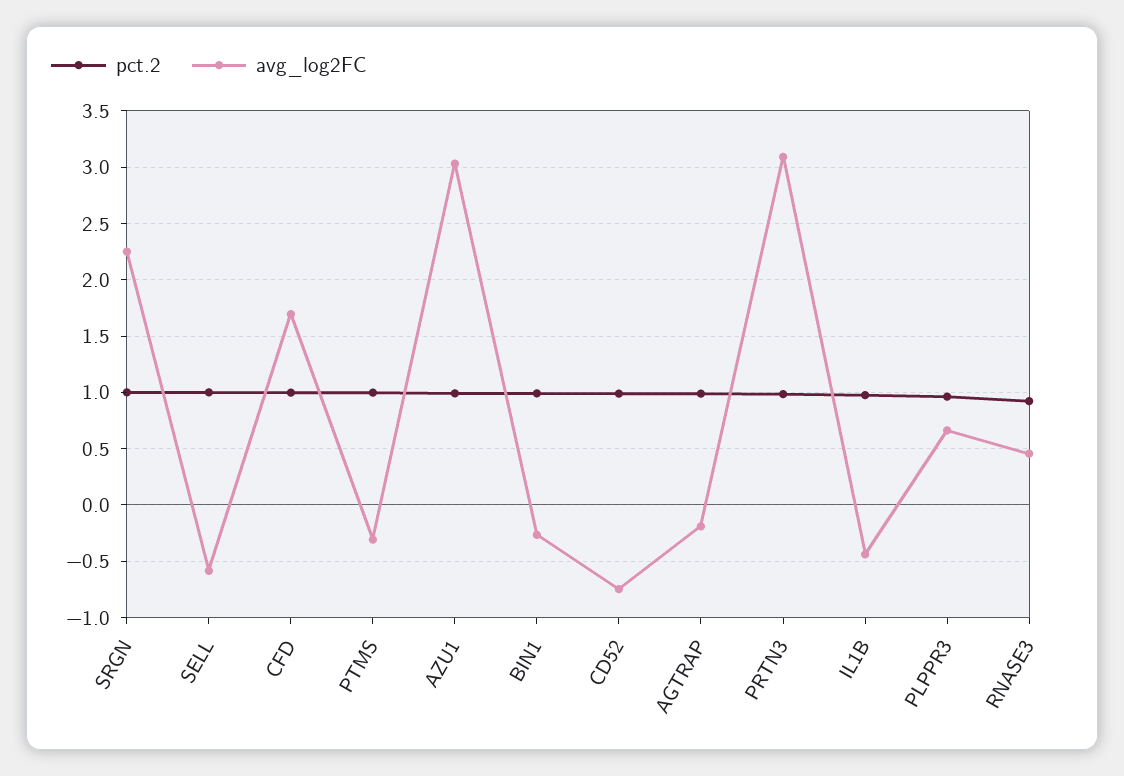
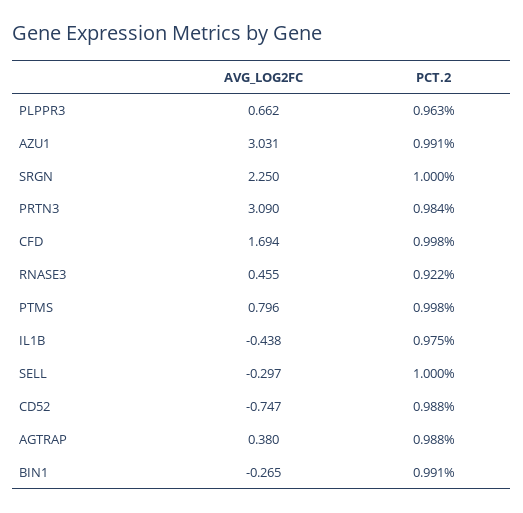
  {
    "pct.2": {
      "SRGN": 1,
      "SELL": 1,
      "CFD": 0.998,
      "PTMS": 0.998,
      "AZU1": 0.991,
      "BIN1": 0.991,
      "CD52": 0.988,
      "AGTRAP": 0.988,
      "PRTN3": 0.984,
      "IL1B": 0.975,
      "PLPPR3": 0.963,
      "RNASE3": 0.922
    },
    "avg_log2FC": {
      "SRGN": 2.25,
-     "SELL": -0.6,
+     "SELL": -0.297,
      "CFD": 1.694,
-     "PTMS": -0.3,
+     "PTMS": 0.796,
      "AZU1": 3.031,
      "BIN1": -0.265,
      "CD52": -0.747,
-     "AGTRAP": -0.2,
+     "AGTRAP": 0.38,
      "PRTN3": 3.09,
      "IL1B": -0.438,
      "PLPPR3": 0.662,
      "RNASE3": 0.455
    }
  }

